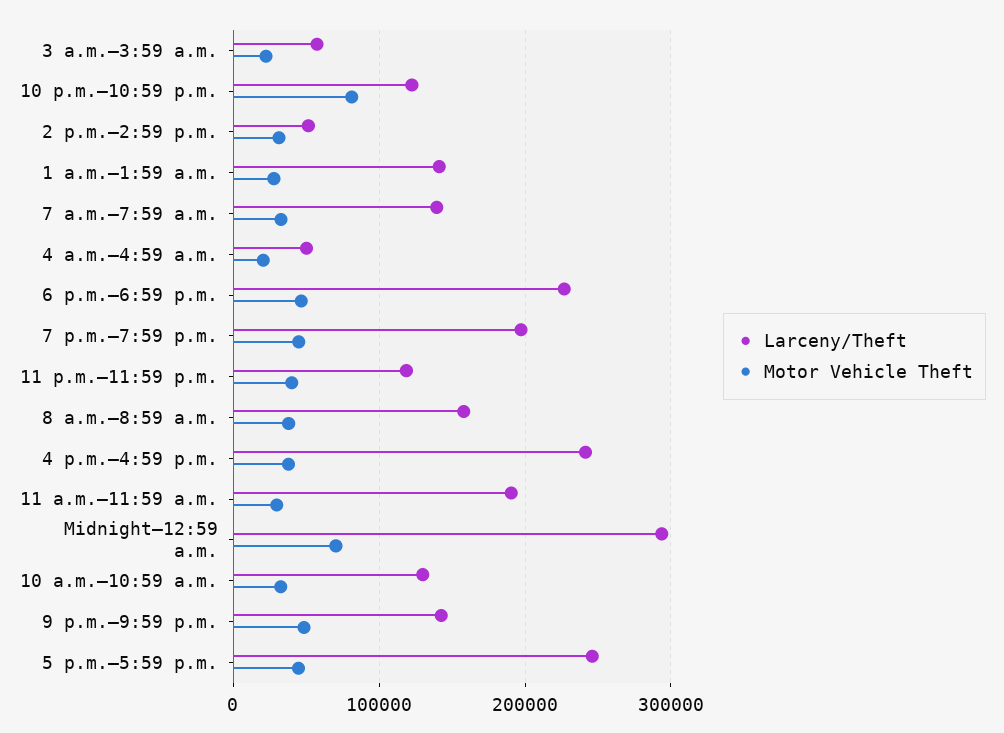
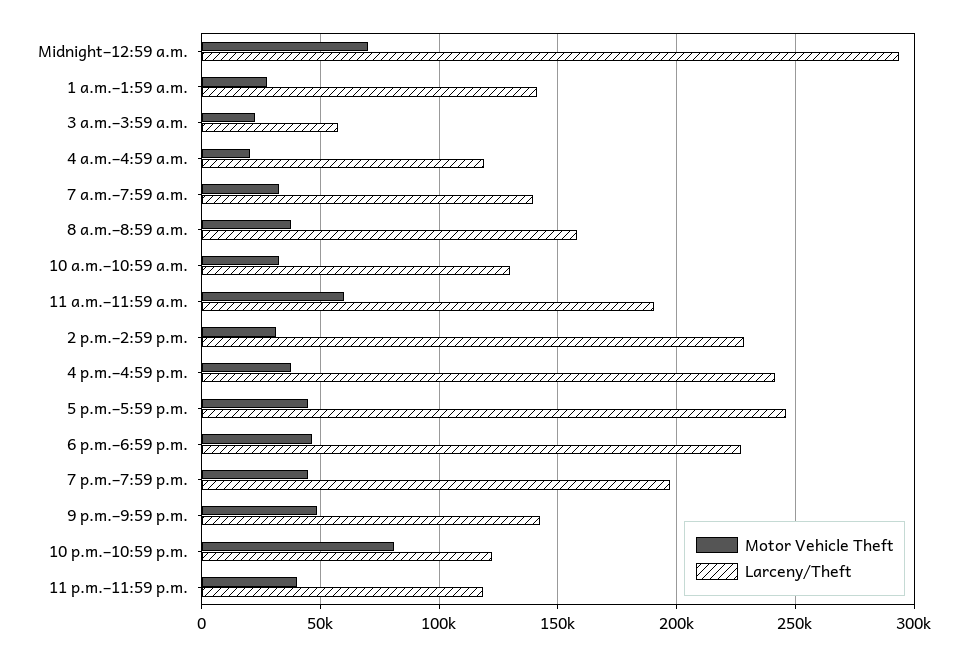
  {
    "Larceny/Theft": {
      "3 a.m.–3:59 a.m.": 55000,
      "10 p.m.–10:59 p.m.": 120000,
-     "2 p.m.–2:59 p.m.": 50000,
+     "2 p.m.–2:59 p.m.": 230000,
      "1 a.m.–1:59 a.m.": 140000,
      "7 a.m.–7:59 a.m.": 140000,
-     "4 a.m.–4:59 a.m.": 50000,
+     "4 a.m.–4:59 a.m.": 120000,
      "6 p.m.–6:59 p.m.": 225000,
      "7 p.m.–7:59 p.m.": 195000,
      "11 p.m.–11:59 p.m.": 120000,
      "8 a.m.–8:59 a.m.": 160000,
      "4 p.m.–4:59 p.m.": 240000,
      "11 a.m.–11:59 a.m.": 190000,
      "Midnight–12:59 a.m.": 295000,
      "10 a.m.–10:59 a.m.": 130000,
      "9 p.m.–9:59 p.m.": 140000,
      "5 p.m.–5:59 p.m.": 245000
    },
    "Motor Vehicle Theft": {
      "3 a.m.–3:59 a.m.": 20000,
      "10 p.m.–10:59 p.m.": 80000,
      "2 p.m.–2:59 p.m.": 30000,
      "1 a.m.–1:59 a.m.": 30000,
      "7 a.m.–7:59 a.m.": 35000,
      "4 a.m.–4:59 a.m.": 20000,
      "6 p.m.–6:59 p.m.": 45000,
      "7 p.m.–7:59 p.m.": 45000,
      "11 p.m.–11:59 p.m.": 40000,
      "8 a.m.–8:59 a.m.": 40000,
      "4 p.m.–4:59 p.m.": 40000,
-     "11 a.m.–11:59 a.m.": 30000,
+     "11 a.m.–11:59 a.m.": 60000,
      "Midnight–12:59 a.m.": 70000,
      "10 a.m.–10:59 a.m.": 30000,
      "9 p.m.–9:59 p.m.": 50000,
      "5 p.m.–5:59 p.m.": 45000
    }
  }

